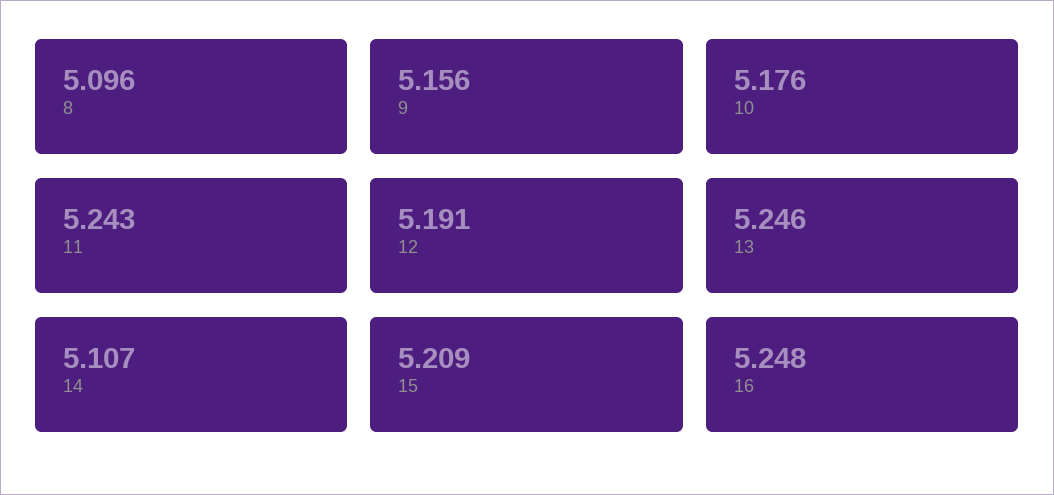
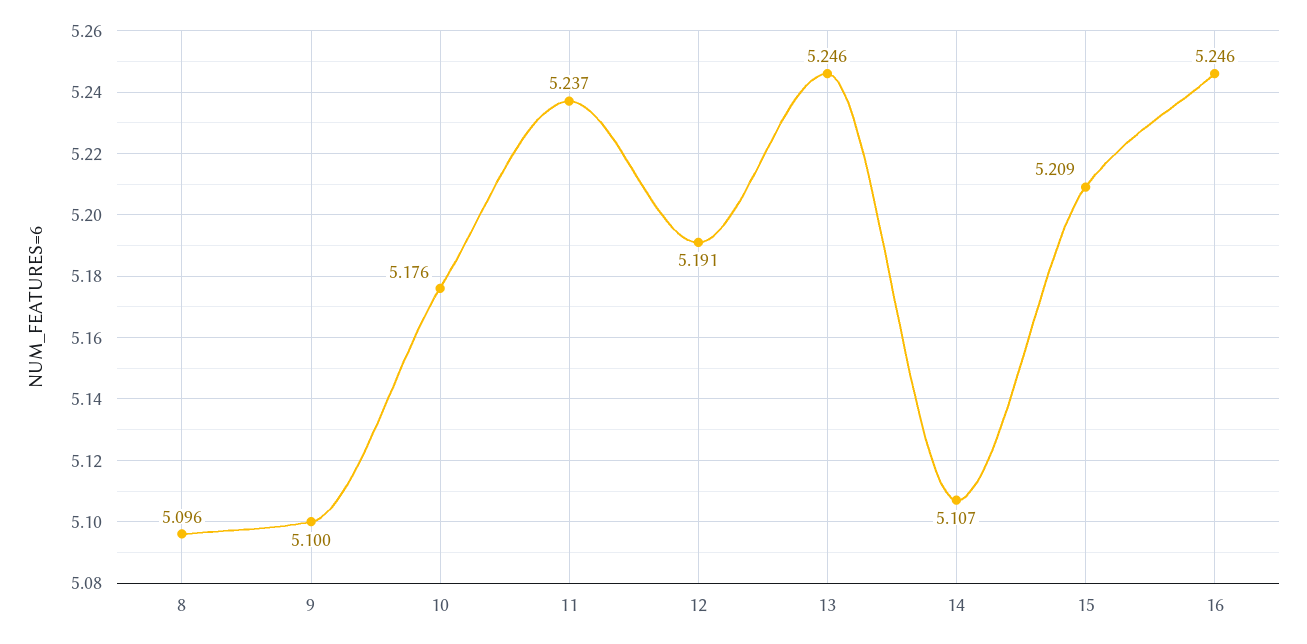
  {
    "8": 5.096,
-   "9": 5.156,
+   "9": 5.1,
    "10": 5.176,
-   "11": 5.243,
+   "11": 5.237,
    "12": 5.191,
    "13": 5.246,
    "14": 5.107,
    "15": 5.209,
-   "16": 5.248
+   "16": 5.246
  }

